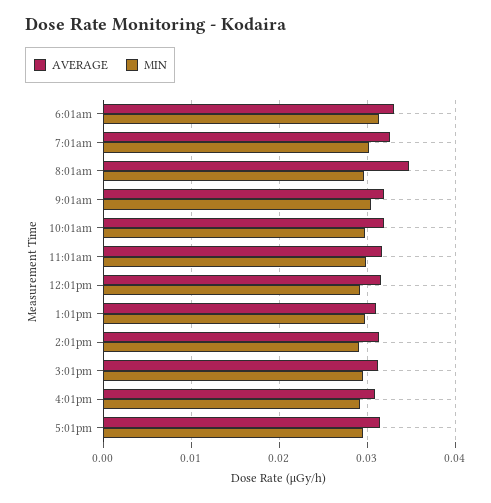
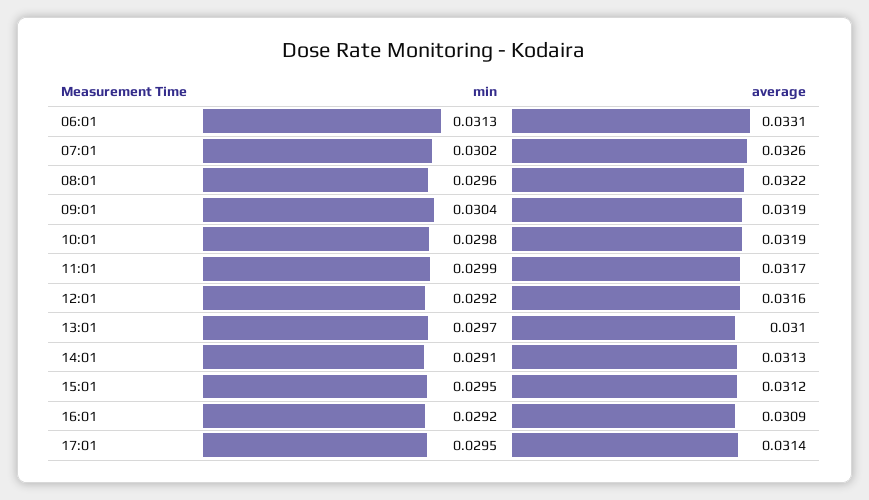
  {
    "AVERAGE": {
      "6:01am": 0.0331,
      "7:01am": 0.0326,
-     "8:01am": 0.035,
+     "8:01am": 0.0322,
      "9:01am": 0.0319,
      "10:01am": 0.0319,
      "11:01am": 0.0317,
      "12:01pm": 0.0316,
      "1:01pm": 0.031,
      "2:01pm": 0.0313,
      "3:01pm": 0.0312,
      "4:01pm": 0.0309,
      "5:01pm": 0.0314
    },
    "MIN": {
      "6:01am": 0.0313,
      "7:01am": 0.0302,
      "8:01am": 0.0296,
      "9:01am": 0.0304,
      "10:01am": 0.0298,
      "11:01am": 0.0299,
      "12:01pm": 0.0292,
      "1:01pm": 0.0297,
      "2:01pm": 0.0291,
      "3:01pm": 0.0295,
      "4:01pm": 0.0292,
      "5:01pm": 0.0295
    }
  }

